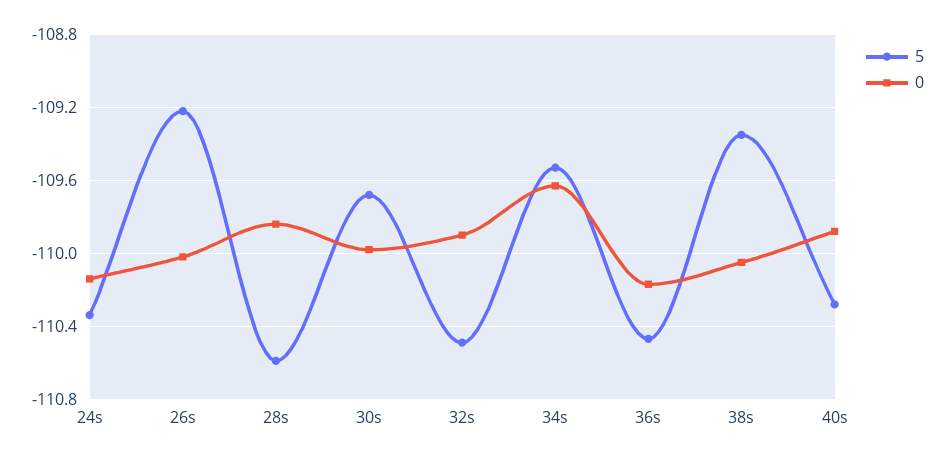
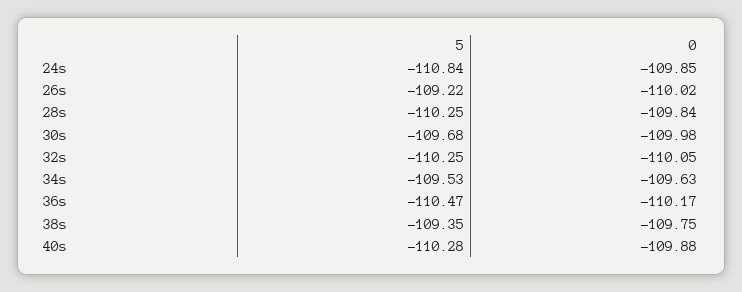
  {
    "5": {
-     "24s": -110.35,
+     "24s": -110.84,
      "26s": -109.22,
-     "28s": -110.6,
+     "28s": -110.25,
      "30s": -109.68,
-     "32s": -110.5,
+     "32s": -110.25,
      "34s": -109.53,
      "36s": -110.47,
      "38s": -109.35,
      "40s": -110.28
    },
    "0": {
-     "24s": -110.15,
+     "24s": -109.85,
      "26s": -110.02,
      "28s": -109.84,
      "30s": -109.98,
-     "32s": -109.9,
+     "32s": -110.05,
      "34s": -109.63,
      "36s": -110.17,
-     "38s": -110.05,
+     "38s": -109.75,
      "40s": -109.88
    }
  }

